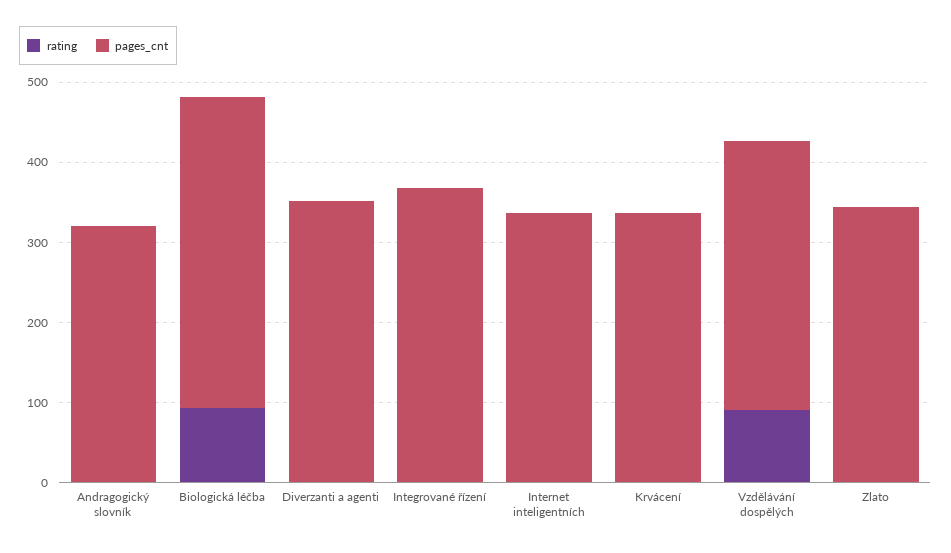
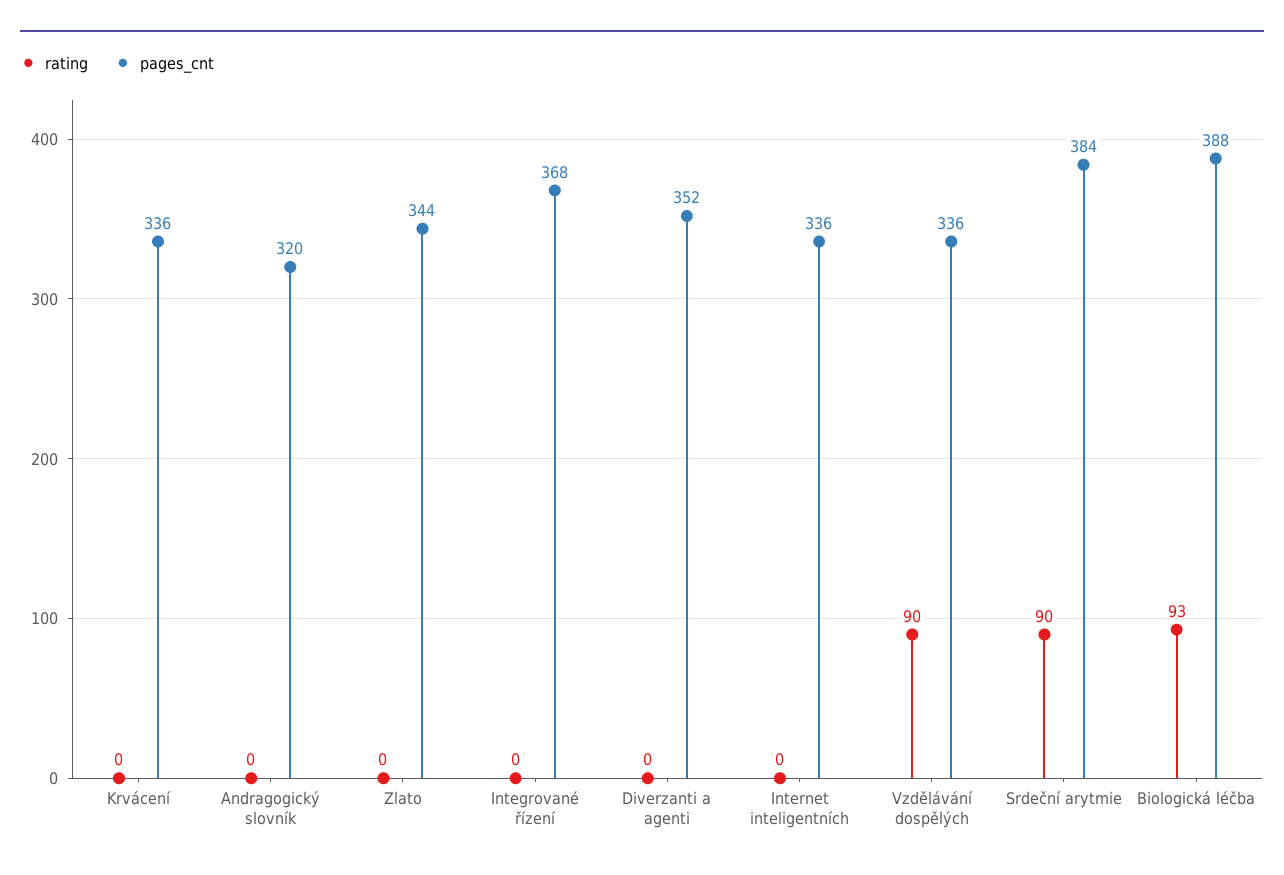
  {
    "rating": {
      "Andragogický slovník": 0,
      "Biologická léčba": 93,
      "Diverzanti a agenti": 0,
      "Integrované řízení": 0,
      "Internet inteligentních": 0,
      "Krvácení": 0,
      "Vzdělávání dospělých": 90,
-     "Zlato": 0
+     "Zlato": 0,
+     "Srdeční arytmie": 90
    },
    "pages_cnt": {
      "Andragogický slovník": 320,
      "Biologická léčba": 388,
      "Diverzanti a agenti": 352,
      "Integrované řízení": 368,
      "Internet inteligentních": 336,
      "Krvácení": 336,
      "Vzdělávání dospělých": 336,
-     "Zlato": 344
+     "Zlato": 344,
+     "Srdeční arytmie": 384
    }
  }

